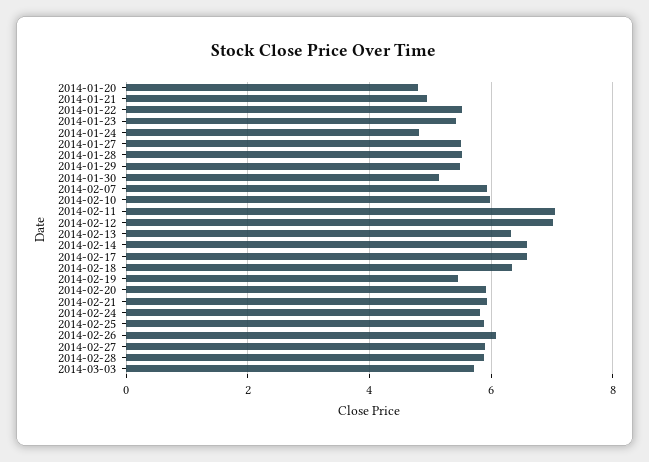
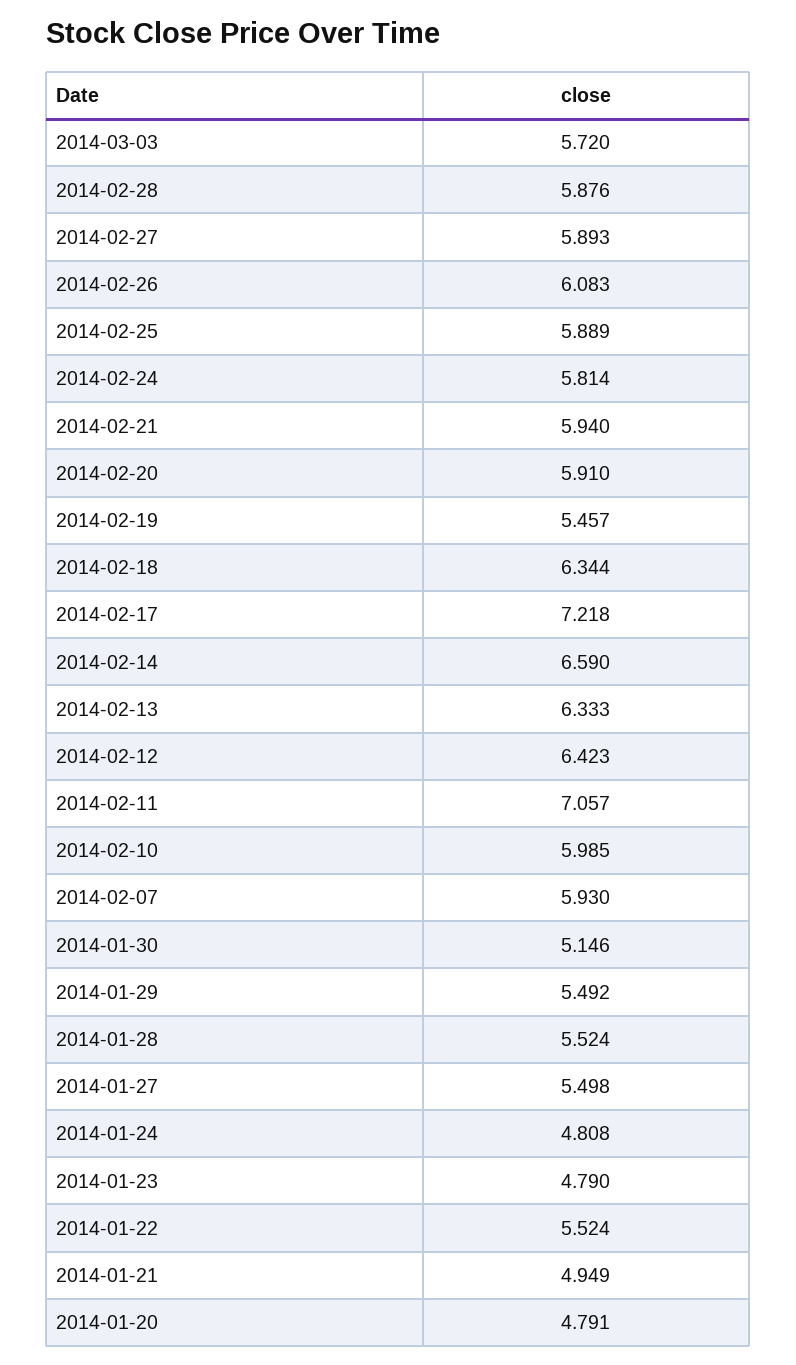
  {
    "2014-01-20": 4.791,
    "2014-01-21": 4.949,
    "2014-01-22": 5.524,
-   "2014-01-23": 5.4,
+   "2014-01-23": 4.79,
    "2014-01-24": 4.808,
    "2014-01-27": 5.498,
    "2014-01-28": 5.524,
    "2014-01-29": 5.492,
    "2014-01-30": 5.146,
    "2014-02-07": 5.93,
    "2014-02-10": 5.985,
    "2014-02-11": 7.057,
-   "2014-02-12": 7,
+   "2014-02-12": 6.423,
    "2014-02-13": 6.333,
    "2014-02-14": 6.59,
-   "2014-02-17": 6.6,
+   "2014-02-17": 7.218,
    "2014-02-18": 6.344,
    "2014-02-19": 5.457,
    "2014-02-20": 5.91,
    "2014-02-21": 5.94,
    "2014-02-24": 5.814,
    "2014-02-25": 5.889,
    "2014-02-26": 6.083,
    "2014-02-27": 5.893,
    "2014-02-28": 5.876,
    "2014-03-03": 5.72
  }

